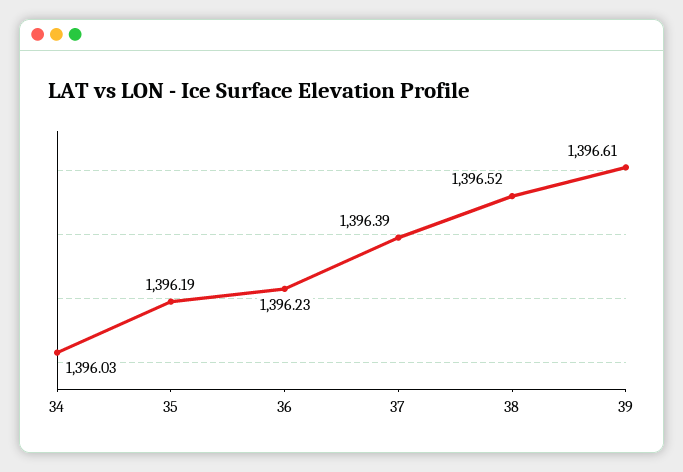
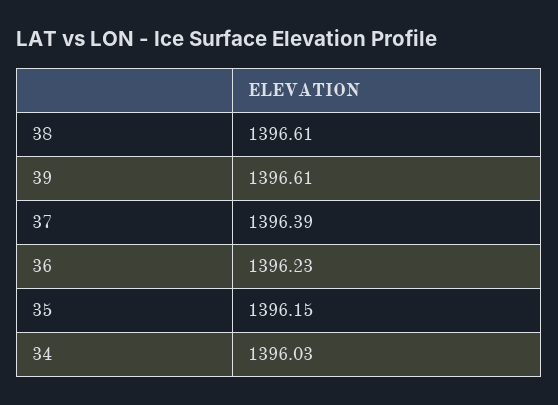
  {
    "34": 1396.03,
-   "35": 1396.19,
+   "35": 1396.15,
    "36": 1396.23,
    "37": 1396.39,
-   "38": 1396.52,
+   "38": 1396.61,
    "39": 1396.61
  }

